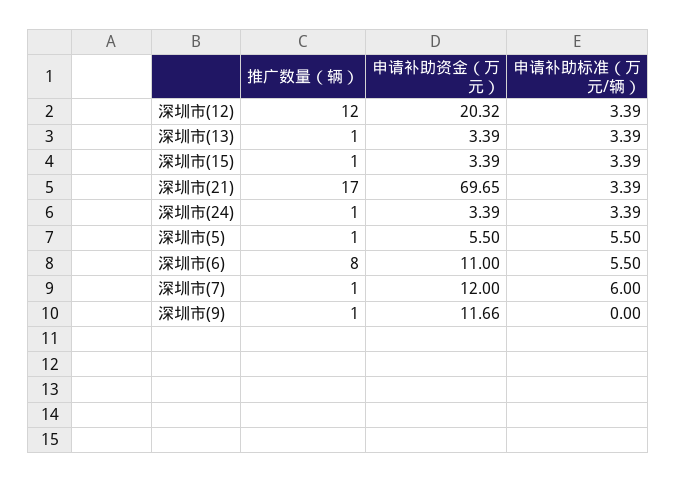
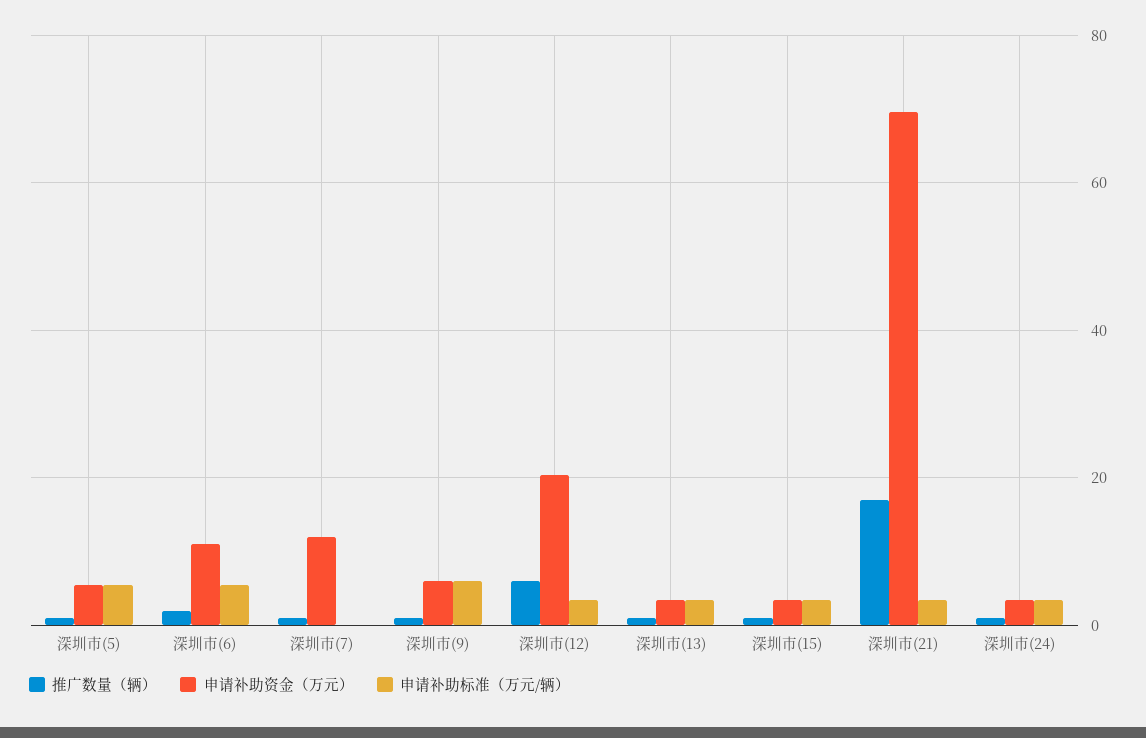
  {
    "推广数量（辆）": {
-     "深圳市(12)": 12,
+     "深圳市(12)": 6,
      "深圳市(13)": 1,
      "深圳市(15)": 1,
      "深圳市(21)": 17,
      "深圳市(24)": 1,
      "深圳市(5)": 1,
-     "深圳市(6)": 8,
+     "深圳市(6)": 2,
      "深圳市(7)": 1,
      "深圳市(9)": 1
    },
    "申请补助资金（万元）": {
      "深圳市(12)": 20.32,
      "深圳市(13)": 3.39,
      "深圳市(15)": 3.39,
      "深圳市(21)": 69.65,
      "深圳市(24)": 3.39,
      "深圳市(5)": 5.5,
      "深圳市(6)": 11,
      "深圳市(7)": 12,
-     "深圳市(9)": 11.66
+     "深圳市(9)": 6
    },
    "申请补助标准（万元/辆）": {
      "深圳市(12)": 3.39,
      "深圳市(13)": 3.39,
      "深圳市(15)": 3.39,
      "深圳市(21)": 3.39,
      "深圳市(24)": 3.39,
      "深圳市(5)": 5.5,
      "深圳市(6)": 5.5,
-     "深圳市(7)": 6,
+     "深圳市(7)": 0,
-     "深圳市(9)": 0
+     "深圳市(9)": 6
    }
  }

